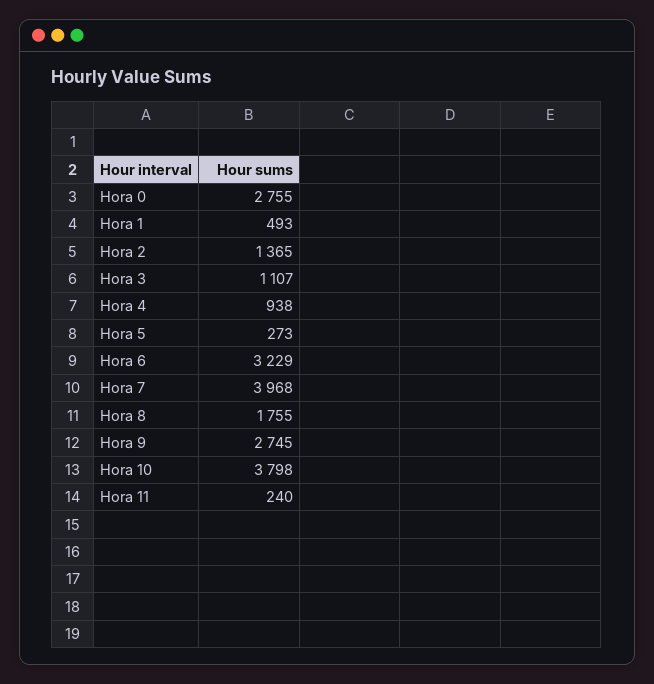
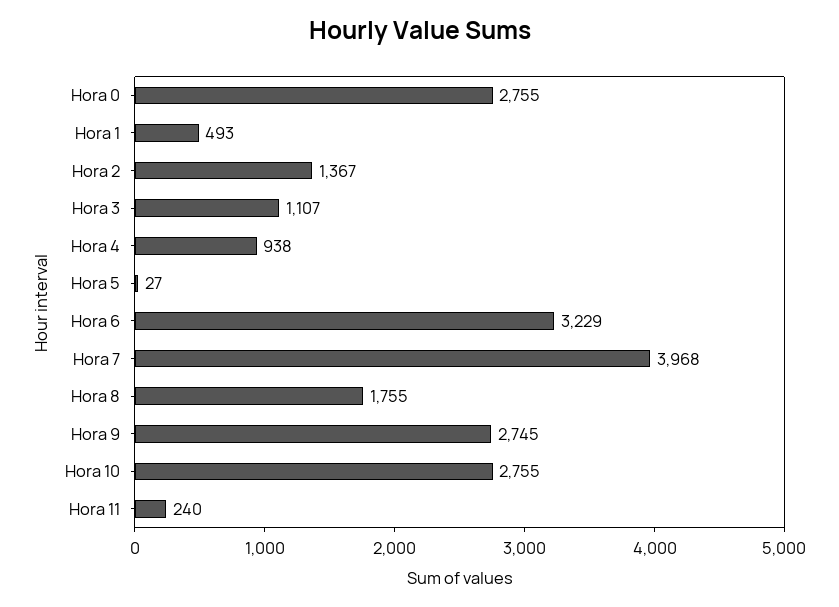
  {
    "Hora 0": 2755,
    "Hora 1": 493,
-   "Hora 2": 1365,
+   "Hora 2": 1367,
    "Hora 3": 1107,
    "Hora 4": 938,
-   "Hora 5": 273,
+   "Hora 5": 27,
    "Hora 6": 3229,
    "Hora 7": 3968,
    "Hora 8": 1755,
    "Hora 9": 2745,
-   "Hora 10": 3798,
+   "Hora 10": 2755,
    "Hora 11": 240
  }

